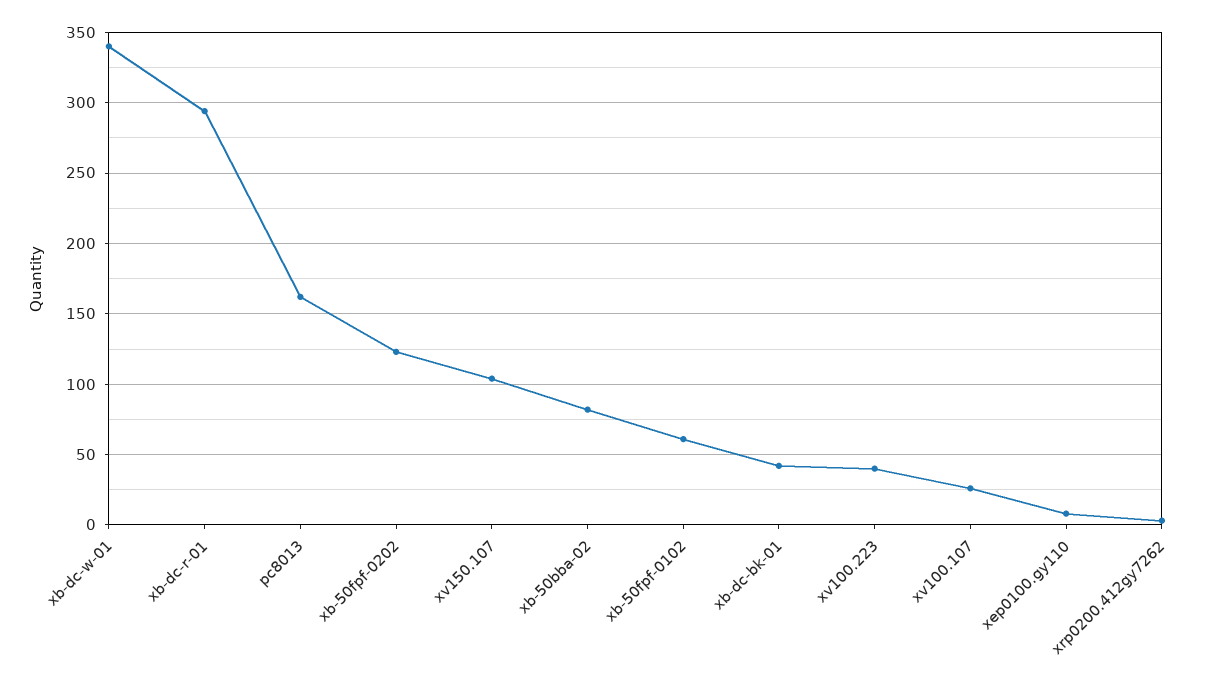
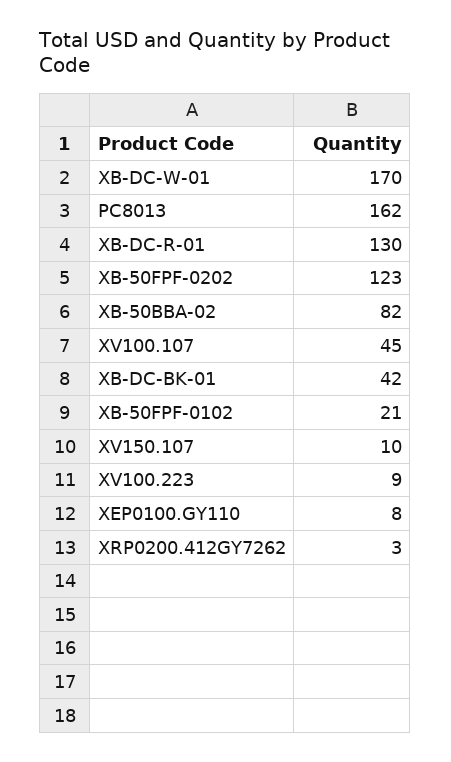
  {
-   "xb-dc-w-01": 340,
+   "xb-dc-w-01": 170,
-   "xb-dc-r-01": 295,
+   "xb-dc-r-01": 130,
    "pc8013": 162,
    "xb-50fpf-0202": 123,
-   "xv150.107": 105,
+   "xv150.107": 10,
    "xb-50bba-02": 82,
-   "xb-50fpf-0102": 60,
+   "xb-50fpf-0102": 21,
    "xb-dc-bk-01": 42,
-   "xv100.223": 40,
+   "xv100.223": 9,
-   "xv100.107": 25,
+   "xv100.107": 45,
    "xep0100.gy110": 8,
    "xrp0200.412gy7262": 3
  }

